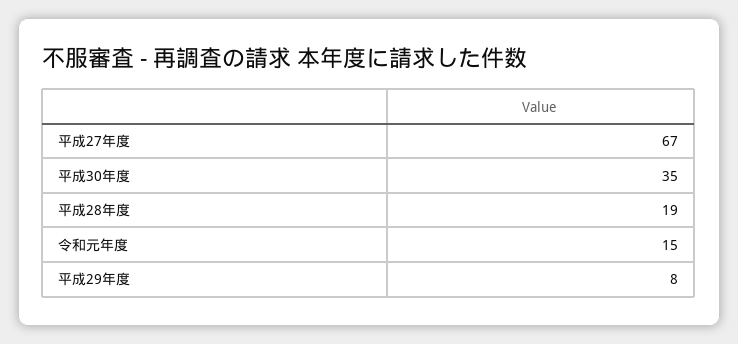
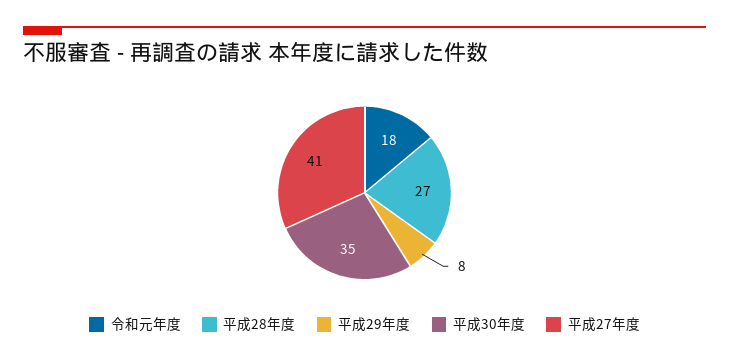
  {
-   "平成27年度": 67,
+   "平成27年度": 41,
    "平成30年度": 35,
-   "平成28年度": 19,
+   "平成28年度": 27,
-   "令和元年度": 15,
+   "令和元年度": 18,
    "平成29年度": 8
  }

